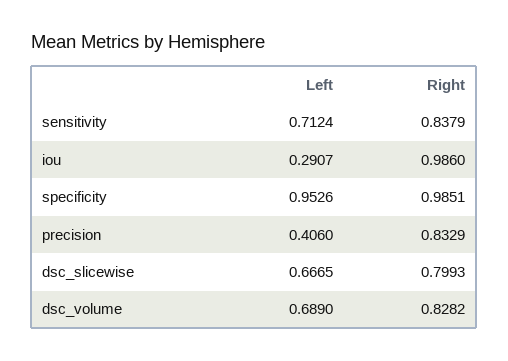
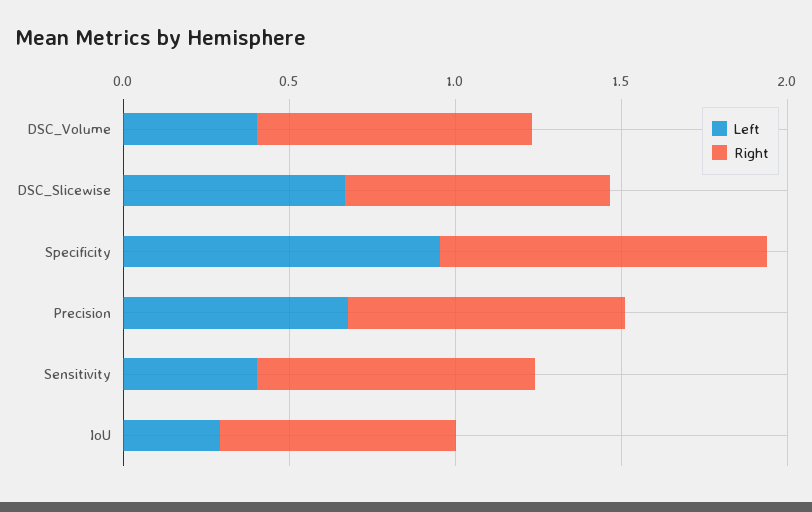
  {
    "Left": {
-     "sensitivity": 0.7124,
+     "sensitivity": 0.4,
      "iou": 0.2907,
      "specificity": 0.9526,
-     "precision": 0.406,
+     "precision": 0.7,
      "dsc_slicewise": 0.6665,
-     "dsc_volume": 0.689
+     "dsc_volume": 0.4
    },
    "Right": {
      "sensitivity": 0.8379,
-     "iou": 0.986,
+     "iou": 0.7,
      "specificity": 0.9851,
      "precision": 0.8329,
      "dsc_slicewise": 0.7993,
      "dsc_volume": 0.8282
    }
  }

